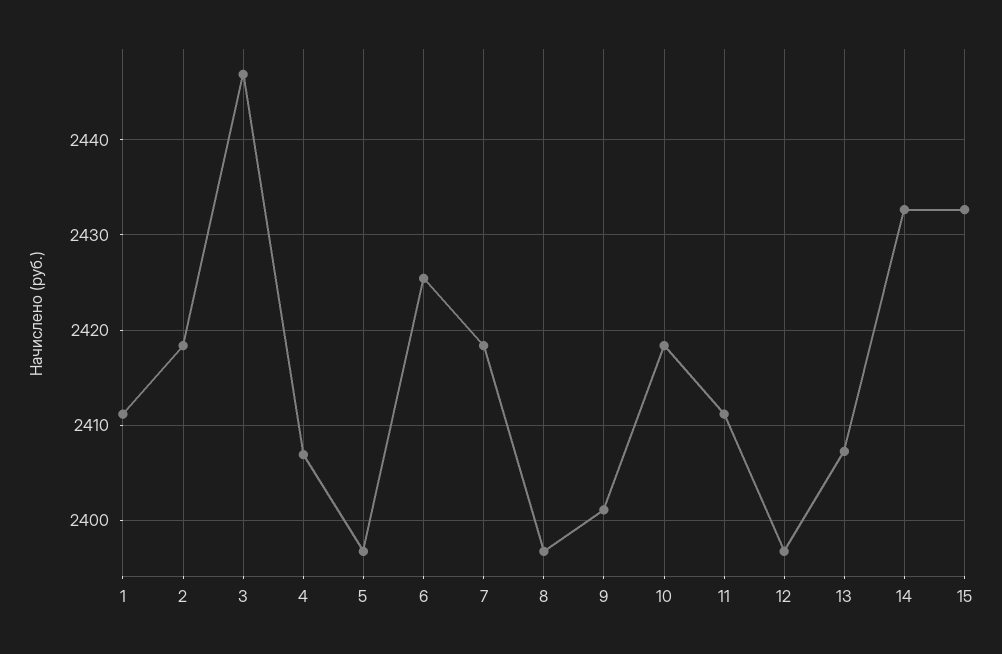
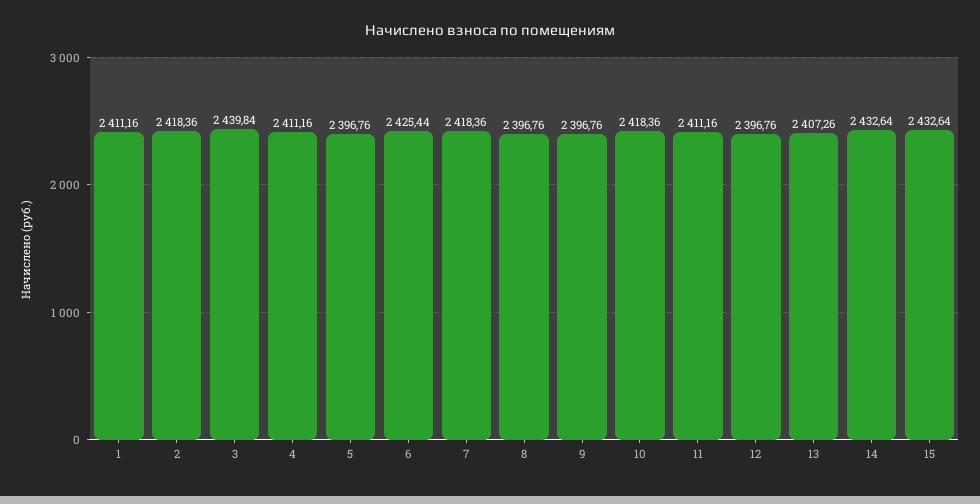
  {
    "1": 2411.16,
    "2": 2418.36,
-   "3": 2447,
+   "3": 2439.84,
-   "4": 2407,
+   "4": 2411.16,
    "5": 2396.76,
    "6": 2425.44,
    "7": 2418.36,
    "8": 2396.76,
-   "9": 2401,
+   "9": 2396.76,
    "10": 2418.36,
    "11": 2411.16,
    "12": 2396.76,
    "13": 2407.26,
    "14": 2432.64,
    "15": 2432.64
  }

